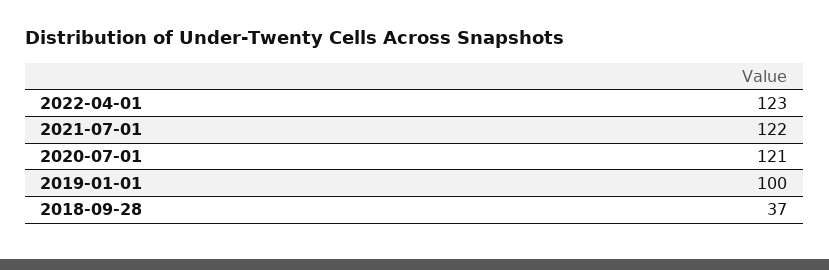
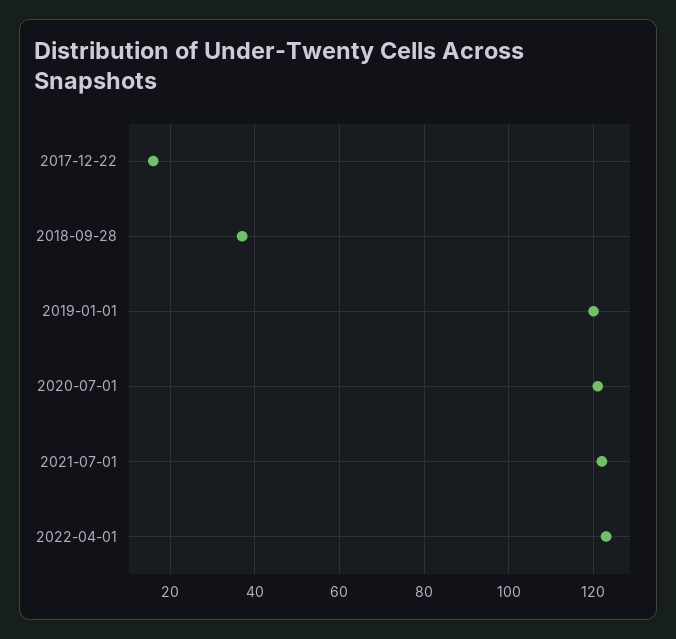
  {
    "2022-04-01": 123,
    "2021-07-01": 122,
    "2020-07-01": 121,
-   "2019-01-01": 100,
+   "2019-01-01": 120,
-   "2018-09-28": 37
+   "2018-09-28": 37,
+   "2017-12-22": 15
  }

